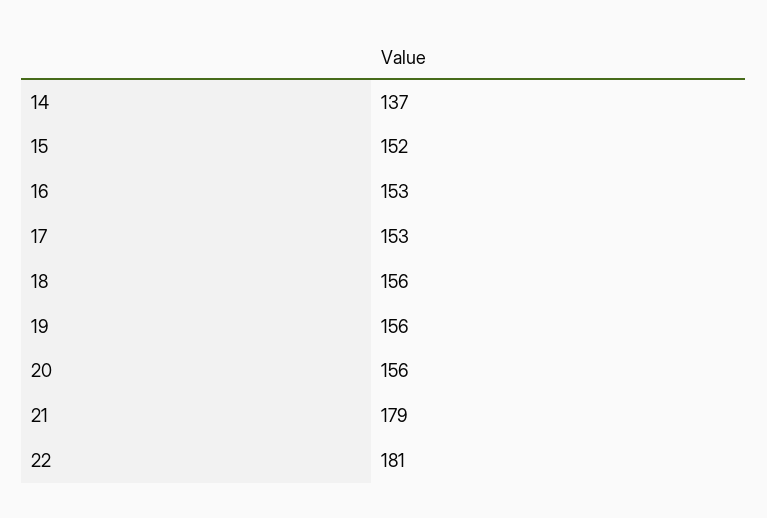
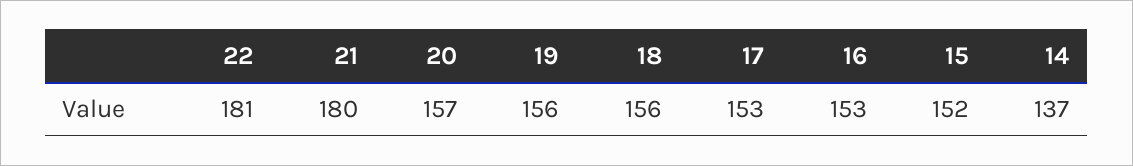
  {
    "14": 137,
    "15": 152,
    "16": 153,
    "17": 153,
    "18": 156,
    "19": 156,
-   "20": 156,
+   "20": 157,
-   "21": 179,
+   "21": 180,
    "22": 181
  }

